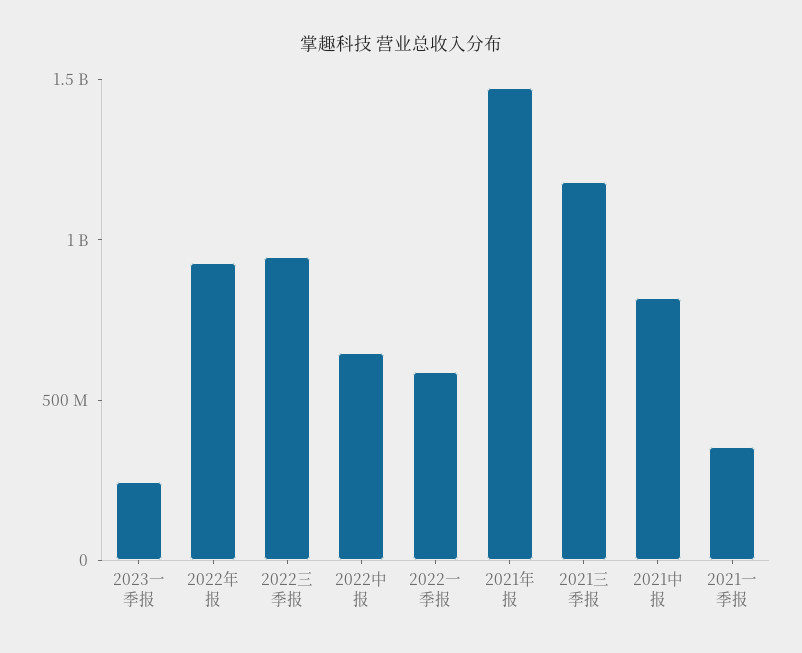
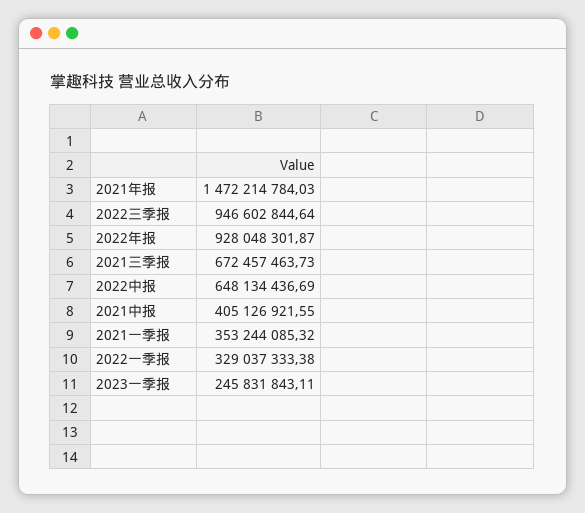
  {
    "2023一季报": 245831843.11,
    "2022年报": 928048301.87,
    "2022三季报": 946602844.64,
    "2022中报": 648134436.69,
-   "2022一季报": 600000000,
+   "2022一季报": 329037333.38,
    "2021年报": 1472214784.03,
-   "2021三季报": 1200000000,
+   "2021三季报": 672457463.73,
-   "2021中报": 800000000,
+   "2021中报": 405126921.55,
    "2021一季报": 353244085.32
  }

